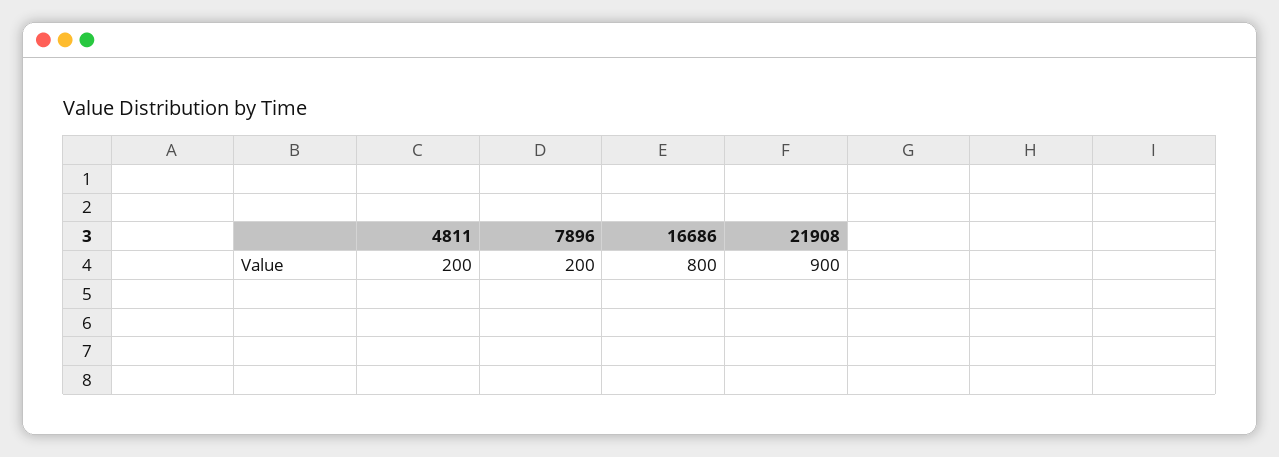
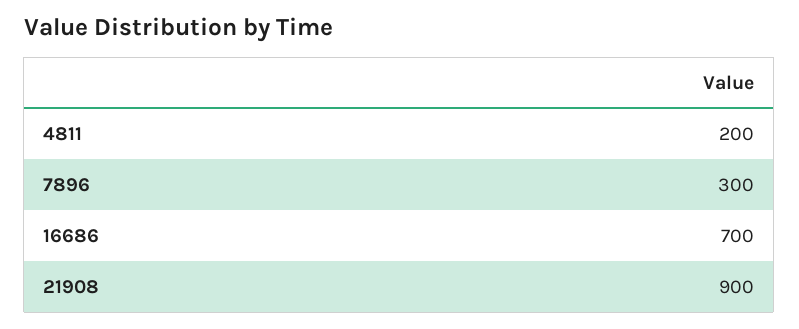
  {
    "4811": 200,
-   "7896": 200,
+   "7896": 300,
-   "16686": 800,
+   "16686": 700,
    "21908": 900
  }

